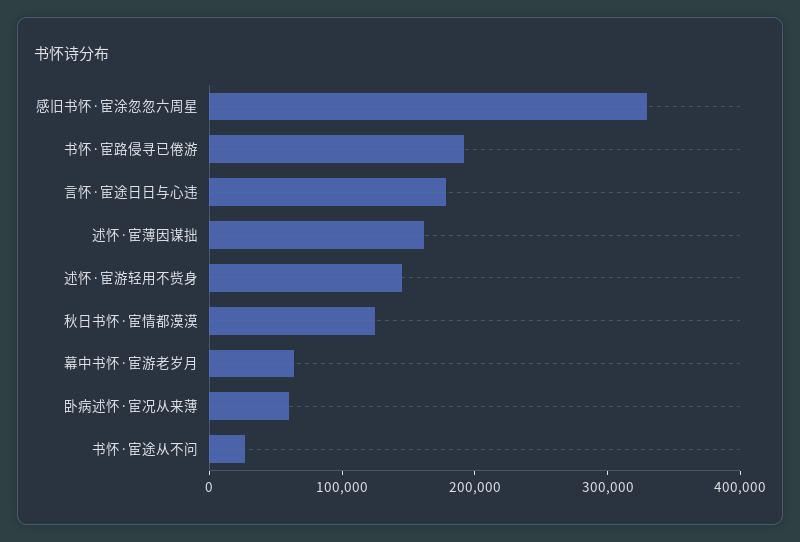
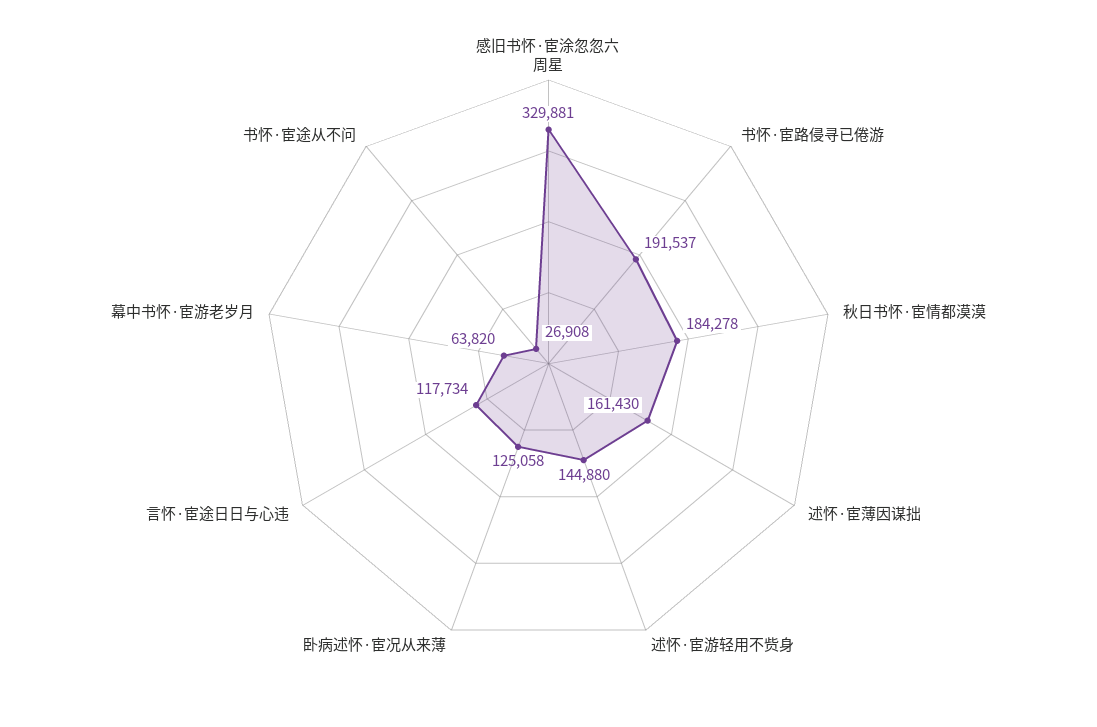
  {
    "感旧书怀·宦涂忽忽六周星": 329881,
    "书怀·宦路侵寻已倦游": 191537,
-   "言怀·宦途日日与心违": 180000,
+   "言怀·宦途日日与心违": 117734,
    "述怀·宦薄因谋拙": 161430,
    "述怀·宦游轻用不赀身": 144880,
-   "秋日书怀·宦情都漠漠": 120000,
+   "秋日书怀·宦情都漠漠": 184278,
    "幕中书怀·宦游老岁月": 63820,
-   "卧病述怀·宦况从来薄": 60000,
+   "卧病述怀·宦况从来薄": 125058,
    "书怀·宦途从不问": 26908
  }

